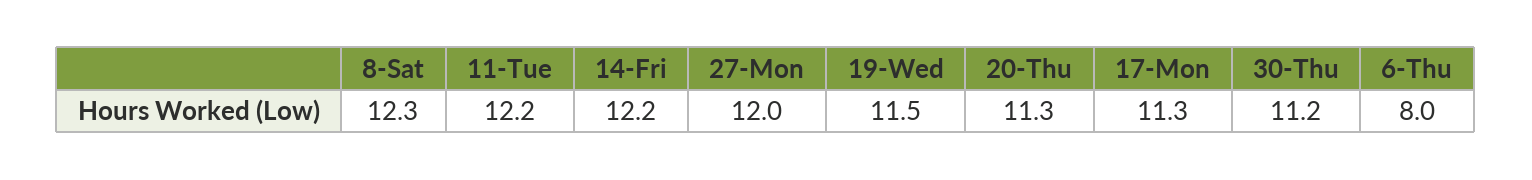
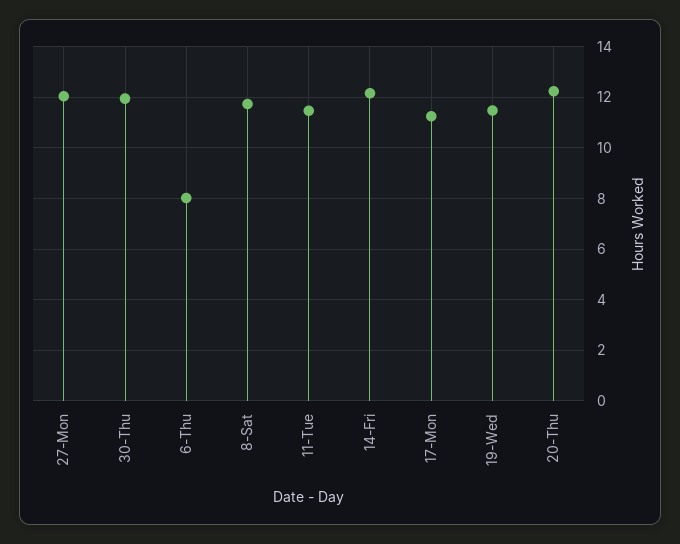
  {
-   "8-Sat": 12.3,
+   "8-Sat": 11.75,
-   "11-Tue": 12.2,
+   "11-Tue": 11.5,
    "14-Fri": 12.2,
    "27-Mon": 12,
    "19-Wed": 11.5,
-   "20-Thu": 11.3,
+   "20-Thu": 12.25,
    "17-Mon": 11.3,
-   "30-Thu": 11.2,
+   "30-Thu": 12,
    "6-Thu": 8
  }

